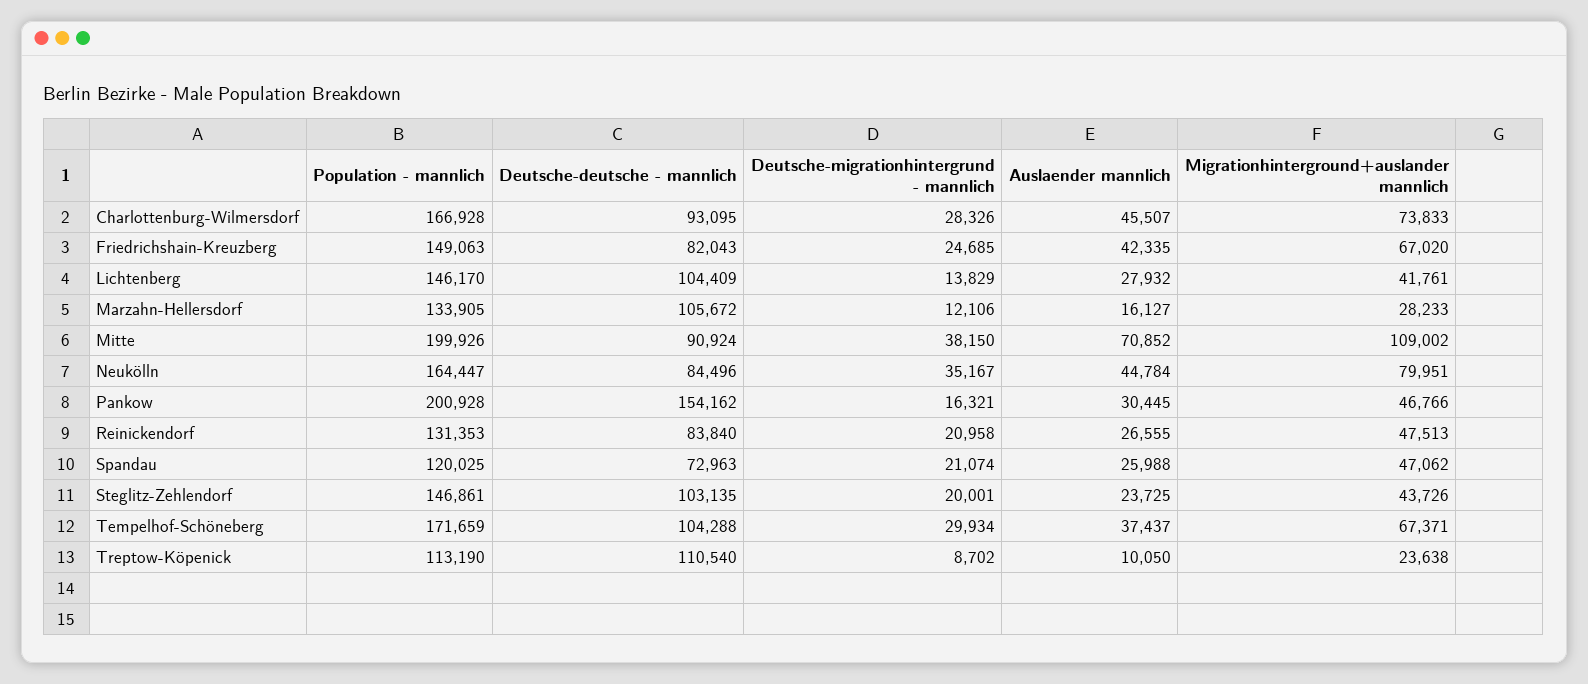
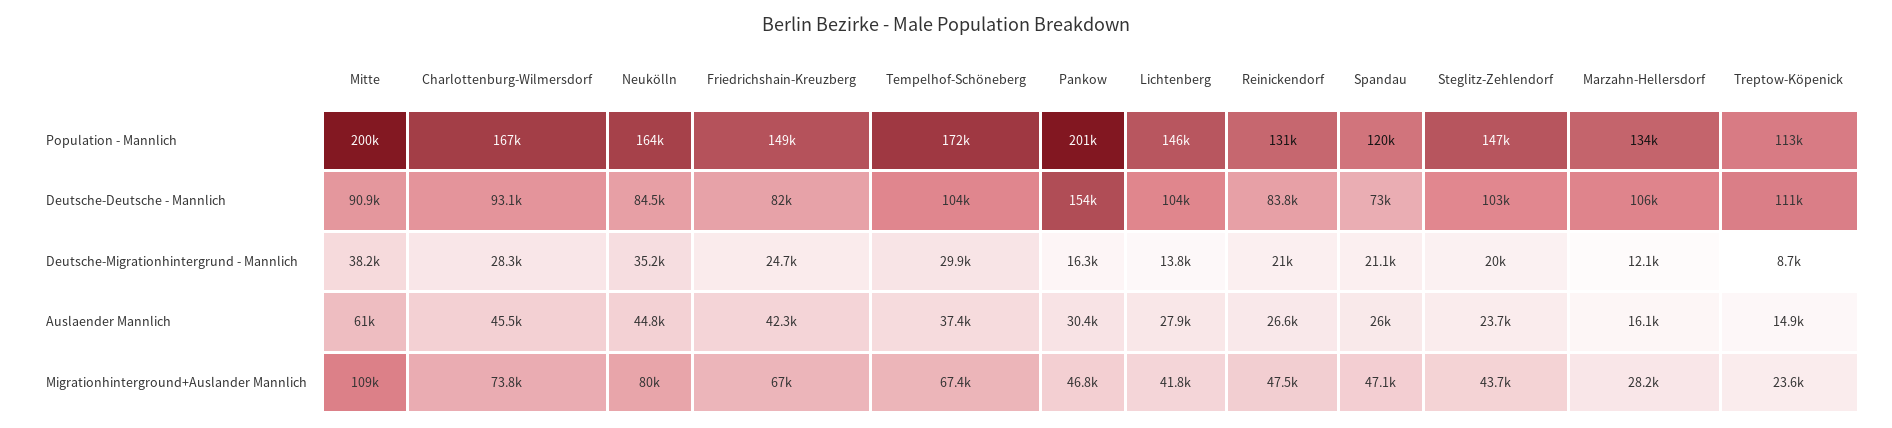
  {
    "Population - mannlich": {
      "Charlottenburg-Wilmersdorf": 166928,
      "Friedrichshain-Kreuzberg": 149063,
      "Lichtenberg": 146170,
      "Marzahn-Hellersdorf": 133905,
      "Mitte": 199926,
      "Neukölln": 164447,
      "Pankow": 200928,
      "Reinickendorf": 131353,
      "Spandau": 120025,
      "Steglitz-Zehlendorf": 146861,
      "Tempelhof-Schöneberg": 171659,
      "Treptow-Köpenick": 113190
    },
    "Deutsche-deutsche - mannlich": {
      "Charlottenburg-Wilmersdorf": 93095,
      "Friedrichshain-Kreuzberg": 82043,
      "Lichtenberg": 104409,
      "Marzahn-Hellersdorf": 105672,
      "Mitte": 90924,
      "Neukölln": 84496,
      "Pankow": 154162,
      "Reinickendorf": 83840,
      "Spandau": 72963,
      "Steglitz-Zehlendorf": 103135,
      "Tempelhof-Schöneberg": 104288,
      "Treptow-Köpenick": 110540
    },
    "Deutsche-migrationhintergrund - mannlich": {
      "Charlottenburg-Wilmersdorf": 28326,
      "Friedrichshain-Kreuzberg": 24685,
      "Lichtenberg": 13829,
      "Marzahn-Hellersdorf": 12106,
      "Mitte": 38150,
      "Neukölln": 35167,
      "Pankow": 16321,
      "Reinickendorf": 20958,
      "Spandau": 21074,
      "Steglitz-Zehlendorf": 20001,
      "Tempelhof-Schöneberg": 29934,
      "Treptow-Köpenick": 8702
    },
    "Auslaender mannlich": {
      "Charlottenburg-Wilmersdorf": 45507,
      "Friedrichshain-Kreuzberg": 42335,
      "Lichtenberg": 27932,
      "Marzahn-Hellersdorf": 16127,
-     "Mitte": 70852,
+     "Mitte": 61000,
      "Neukölln": 44784,
      "Pankow": 30445,
      "Reinickendorf": 26555,
      "Spandau": 25988,
      "Steglitz-Zehlendorf": 23725,
      "Tempelhof-Schöneberg": 37437,
-     "Treptow-Köpenick": 10050
+     "Treptow-Köpenick": 14900
    },
    "Migrationhinterground+auslander mannlich": {
      "Charlottenburg-Wilmersdorf": 73833,
      "Friedrichshain-Kreuzberg": 67020,
      "Lichtenberg": 41761,
      "Marzahn-Hellersdorf": 28233,
      "Mitte": 109002,
      "Neukölln": 79951,
      "Pankow": 46766,
      "Reinickendorf": 47513,
      "Spandau": 47062,
      "Steglitz-Zehlendorf": 43726,
      "Tempelhof-Schöneberg": 67371,
      "Treptow-Köpenick": 23638
    }
  }

